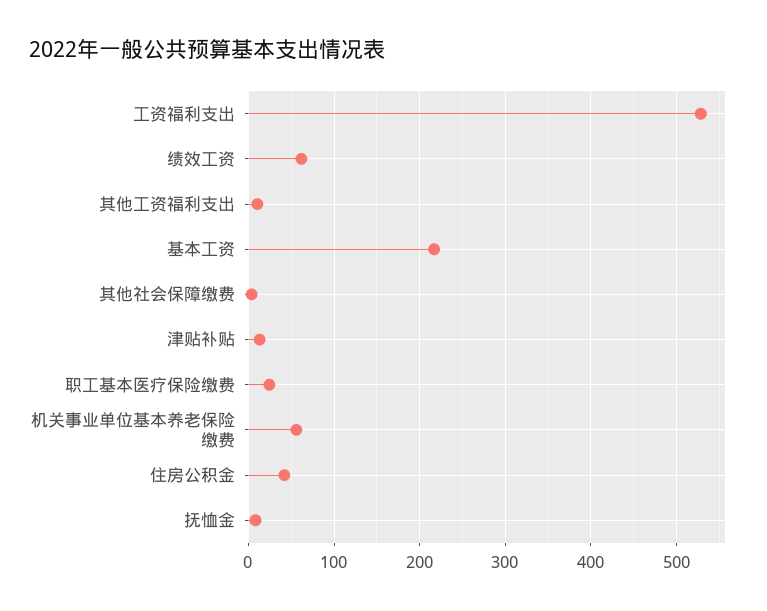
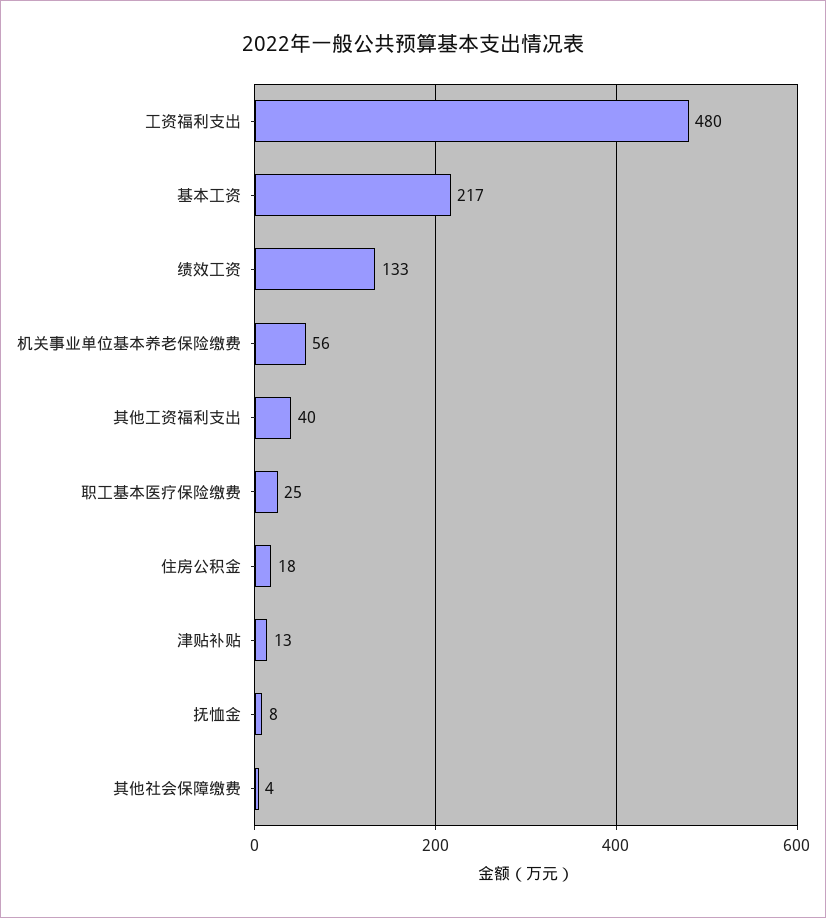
  {
-   "工资福利支出": 530,
+   "工资福利支出": 480,
-   "绩效工资": 60,
+   "绩效工资": 133,
-   "其他工资福利支出": 10,
+   "其他工资福利支出": 40,
    "基本工资": 217,
    "其他社会保障缴费": 4,
    "津贴补贴": 13,
    "职工基本医疗保险缴费": 25,
    "机关事业单位基本养老保险缴费": 56,
-   "住房公积金": 40,
+   "住房公积金": 18,
    "抚恤金": 8
  }

